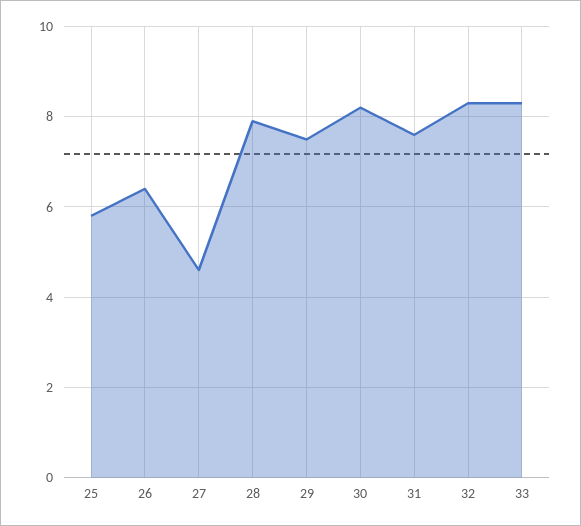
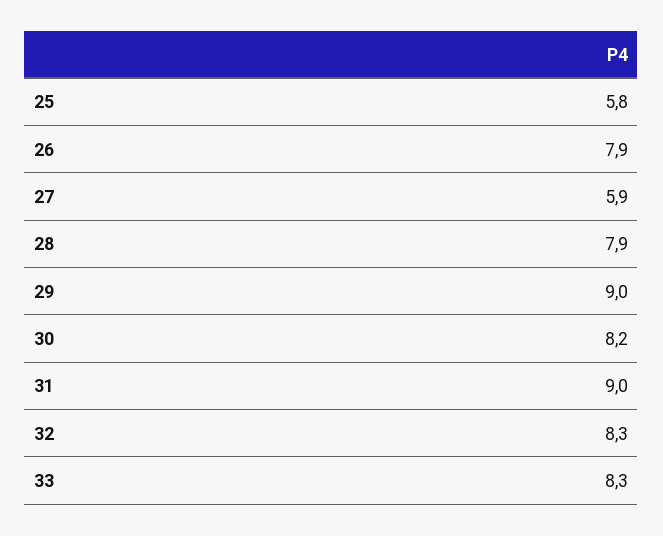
  {
    "25": 5.8,
-   "26": 6.5,
+   "26": 7.9,
-   "27": 4.5,
+   "27": 5.9,
    "28": 7.9,
-   "29": 7.5,
+   "29": 9,
    "30": 8.2,
-   "31": 7.5,
+   "31": 9,
    "32": 8.3,
    "33": 8.3
  }

